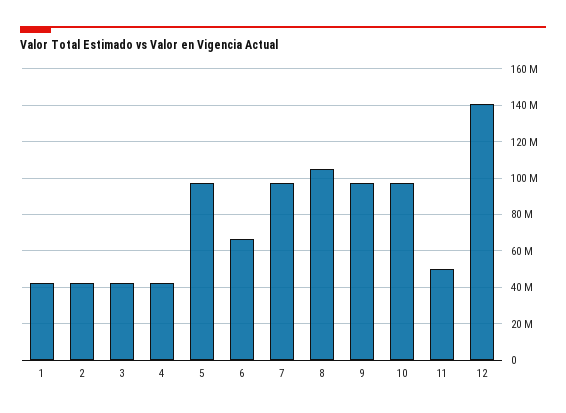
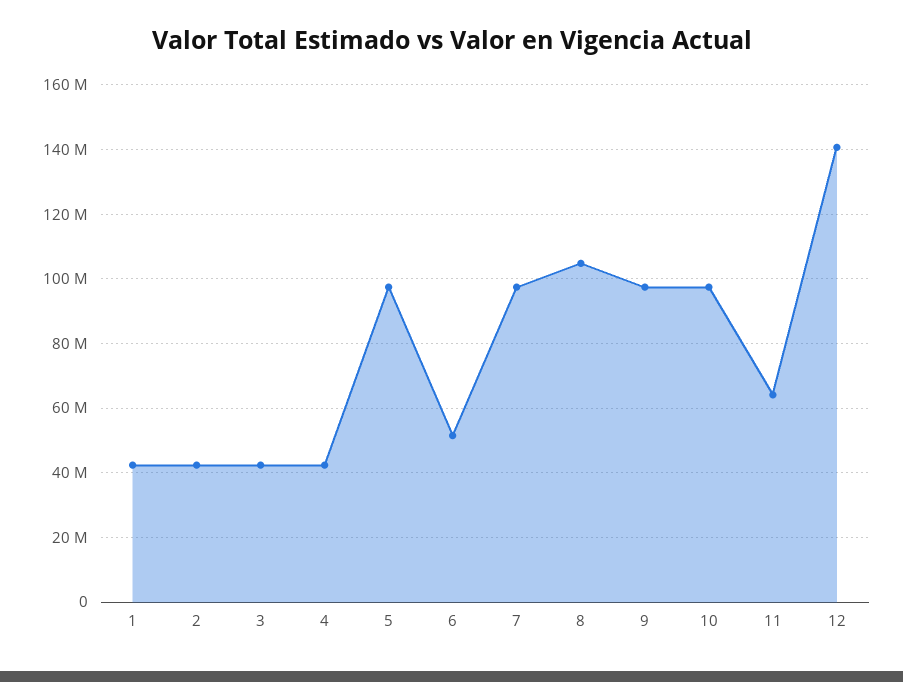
  {
    "1": 42000000,
    "2": 42000000,
    "3": 42000000,
    "4": 42000000,
    "5": 98000000,
-   "6": 65000000,
+   "6": 52000000,
    "7": 98000000,
    "8": 104000000,
    "9": 98000000,
    "10": 98000000,
-   "11": 50000000,
+   "11": 64000000,
    "12": 140000000
  }

